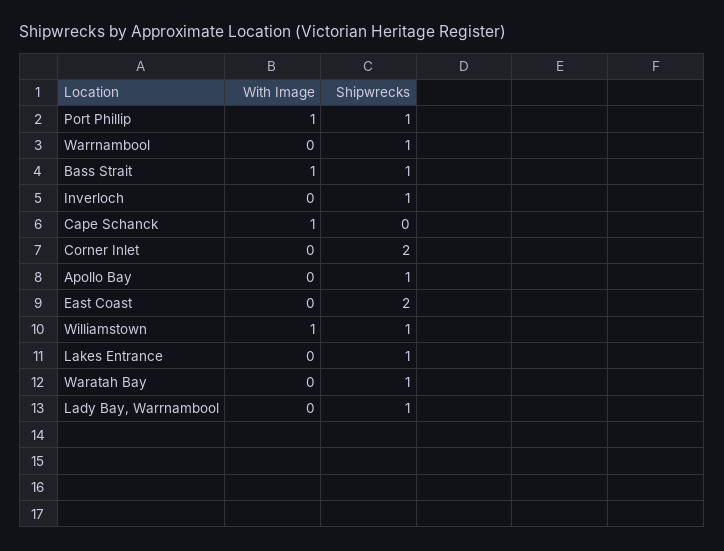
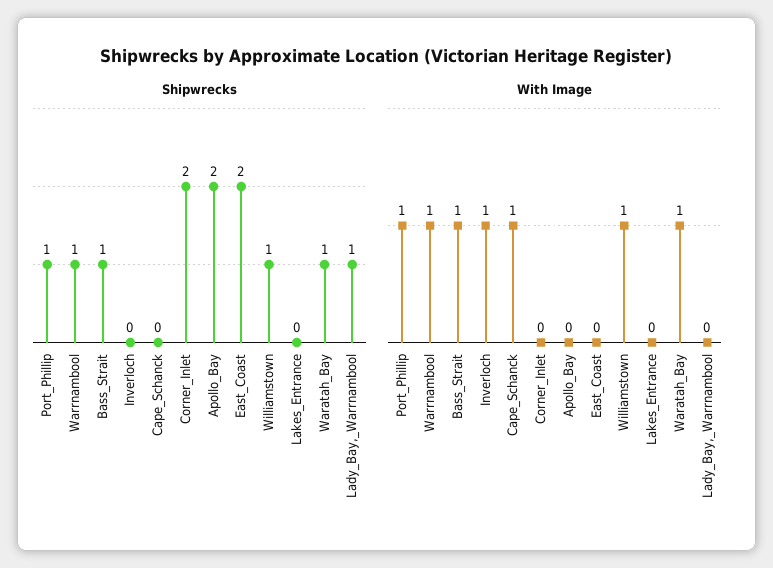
  {
    "With Image": {
      "Port Phillip": 1,
-     "Warrnambool": 0,
+     "Warrnambool": 1,
      "Bass Strait": 1,
-     "Inverloch": 0,
+     "Inverloch": 1,
      "Cape Schanck": 1,
      "Corner Inlet": 0,
      "Apollo Bay": 0,
      "East Coast": 0,
      "Williamstown": 1,
      "Lakes Entrance": 0,
-     "Waratah Bay": 0,
+     "Waratah Bay": 1,
      "Lady Bay, Warrnambool": 0
    },
    "Shipwrecks": {
      "Port Phillip": 1,
      "Warrnambool": 1,
      "Bass Strait": 1,
-     "Inverloch": 1,
+     "Inverloch": 0,
      "Cape Schanck": 0,
      "Corner Inlet": 2,
-     "Apollo Bay": 1,
+     "Apollo Bay": 2,
      "East Coast": 2,
      "Williamstown": 1,
-     "Lakes Entrance": 1,
+     "Lakes Entrance": 0,
      "Waratah Bay": 1,
      "Lady Bay, Warrnambool": 1
    }
  }

